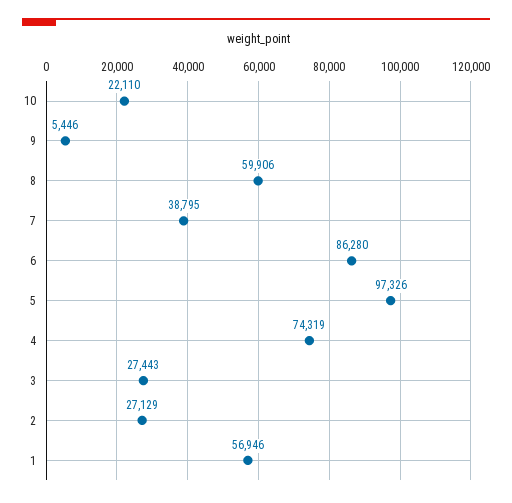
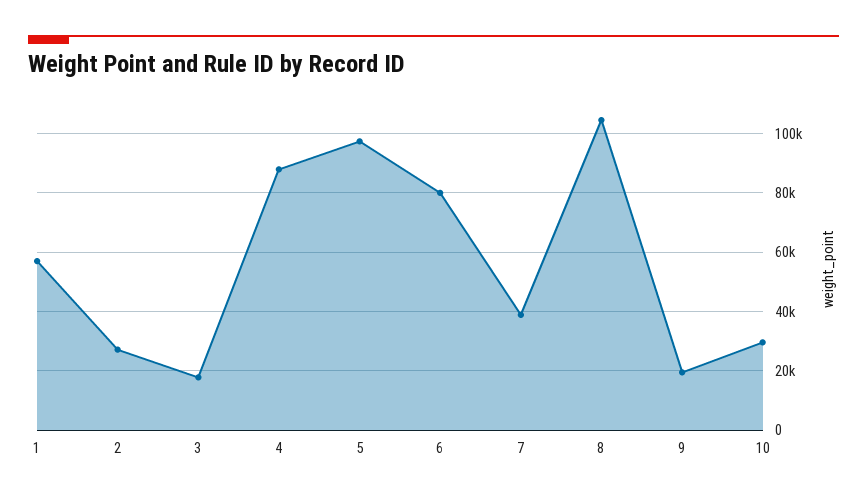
  {
-   "10": 22110,
+   "10": 30000,
-   "9": 5446,
+   "9": 20000,
-   "8": 59906,
+   "8": 105000,
    "7": 38795,
-   "6": 86280,
+   "6": 80000,
    "5": 97326,
-   "4": 74319,
+   "4": 87500,
-   "3": 27443,
+   "3": 17500,
    "2": 27129,
    "1": 56946
  }

